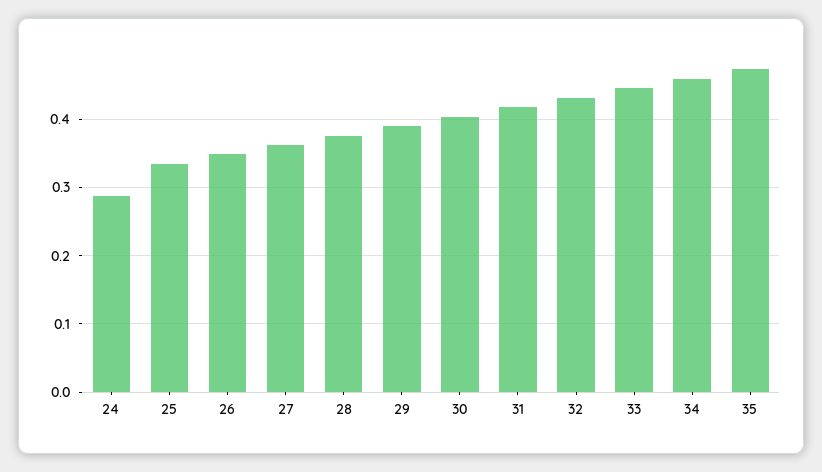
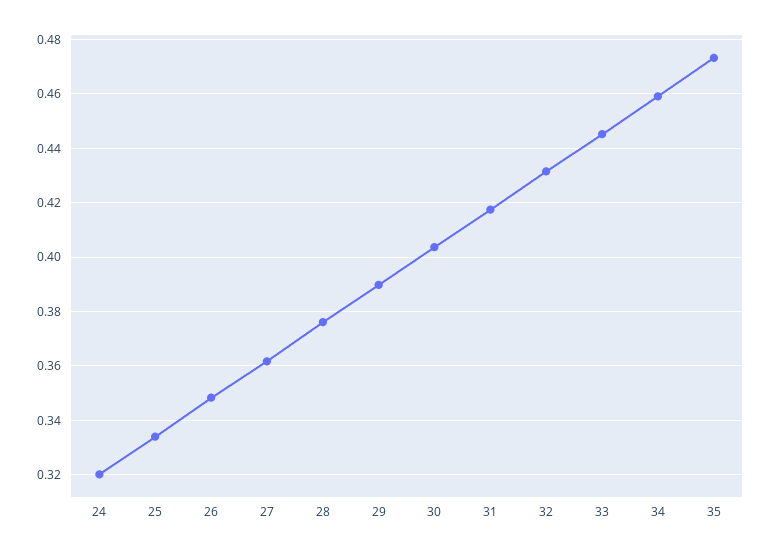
  {
-   "24": 0.29,
+   "24": 0.32,
    "25": 0.335,
    "26": 0.3475,
    "27": 0.3625,
    "28": 0.375,
    "29": 0.39,
    "30": 0.4025,
    "31": 0.4175,
    "32": 0.4325,
    "33": 0.445,
    "34": 0.46,
    "35": 0.4725
  }

